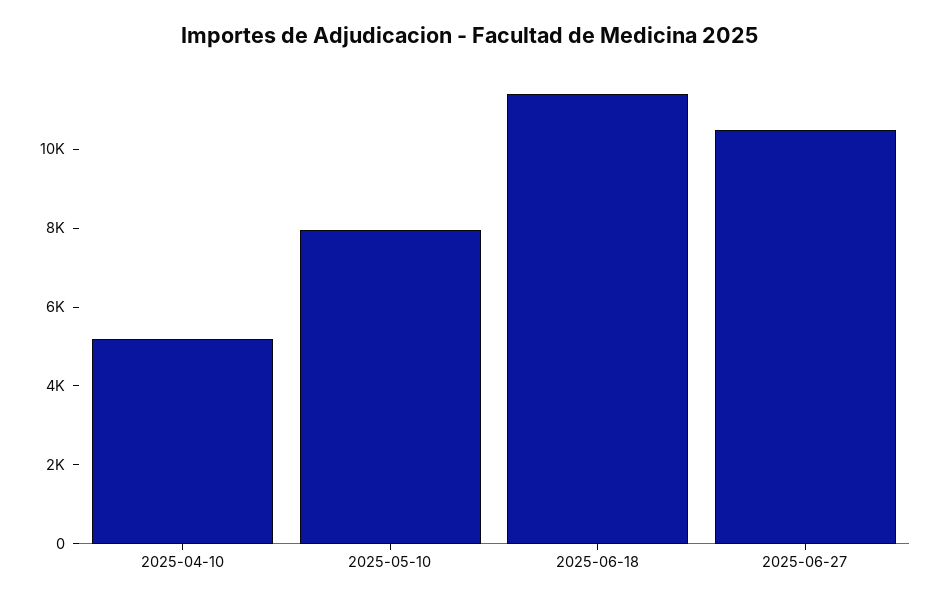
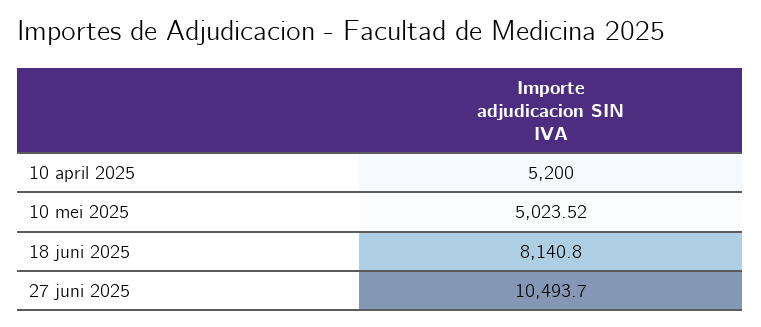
  {
    "2025-04-10": 5200,
-   "2025-05-10": 8000,
+   "2025-05-10": 5023.52,
-   "2025-06-18": 11500,
+   "2025-06-18": 8140.8,
    "2025-06-27": 10493.7
  }

